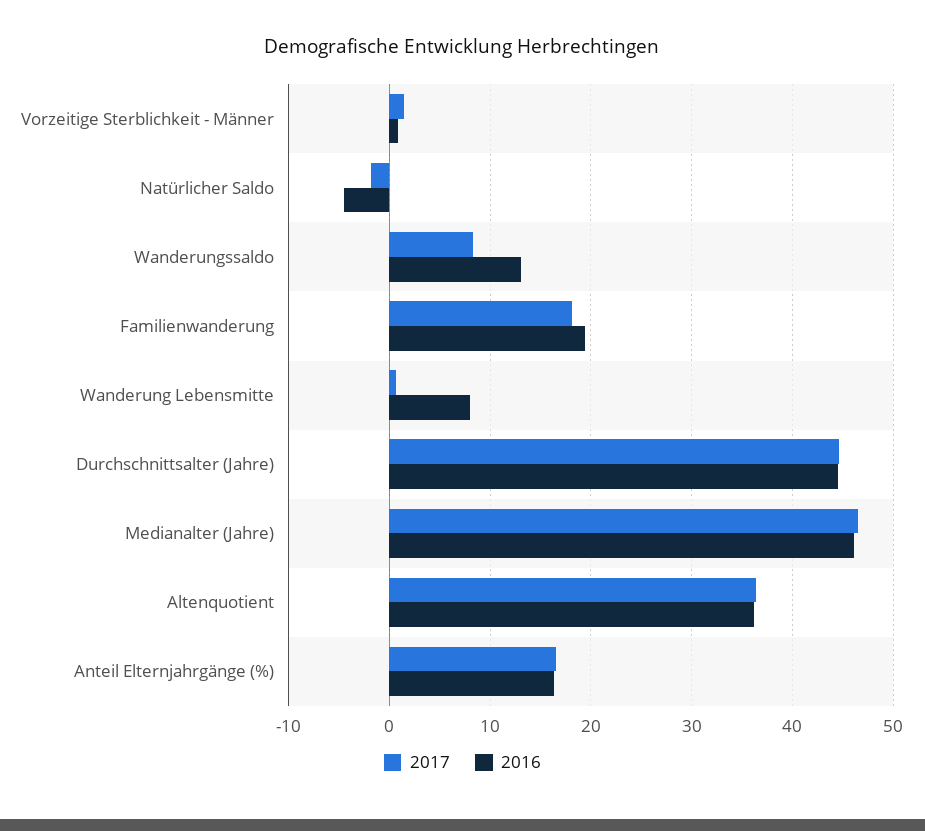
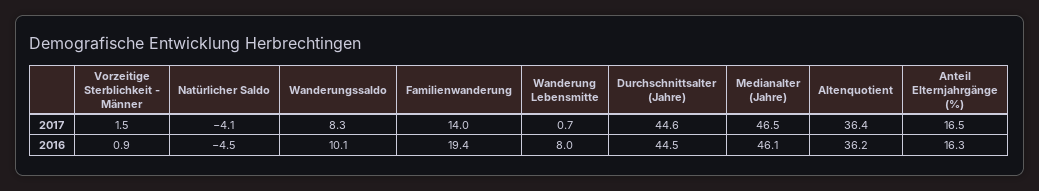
  {
    "2017": {
      "Vorzeitige Sterblichkeit - Männer": 1.5,
-     "Natürlicher Saldo": -2,
+     "Natürlicher Saldo": -4.1,
      "Wanderungssaldo": 8.3,
-     "Familienwanderung": 18,
+     "Familienwanderung": 14,
      "Wanderung Lebensmitte": 0.7,
      "Durchschnittsalter (Jahre)": 44.6,
      "Medianalter (Jahre)": 46.5,
      "Altenquotient": 36.4,
      "Anteil Elternjahrgänge (%)": 16.5
    },
    "2016": {
      "Vorzeitige Sterblichkeit - Männer": 0.9,
      "Natürlicher Saldo": -4.5,
-     "Wanderungssaldo": 13,
+     "Wanderungssaldo": 10.1,
      "Familienwanderung": 19.4,
      "Wanderung Lebensmitte": 8,
      "Durchschnittsalter (Jahre)": 44.5,
      "Medianalter (Jahre)": 46.1,
      "Altenquotient": 36.2,
      "Anteil Elternjahrgänge (%)": 16.3
    }
  }

